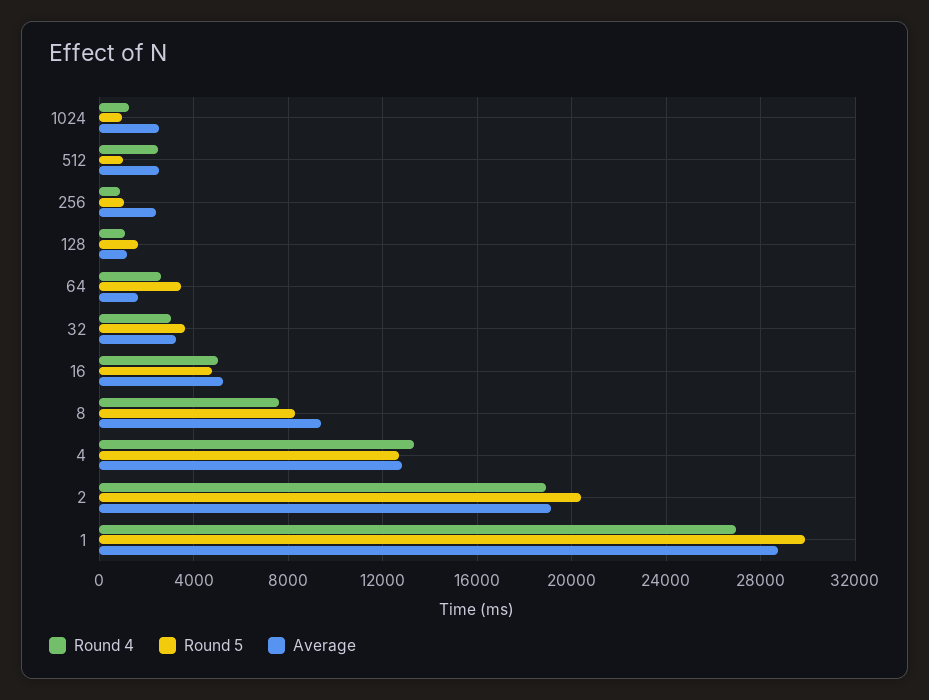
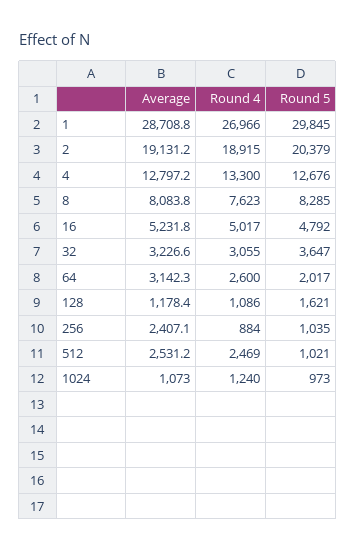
  {
    "Round 4": {
      "1024": 1240,
      "512": 2469,
      "256": 884,
      "128": 1086,
      "64": 2600,
      "32": 3055,
      "16": 5017,
      "8": 7623,
      "4": 13300,
      "2": 18915,
      "1": 26966
    },
    "Round 5": {
      "1024": 973,
      "512": 1021,
      "256": 1035,
      "128": 1621,
-     "64": 3500,
+     "64": 2017,
      "32": 3647,
      "16": 4792,
      "8": 8285,
      "4": 12676,
      "2": 20379,
      "1": 29845
    },
    "Average": {
-     "1024": 2500,
+     "1024": 1073,
      "512": 2531.2,
      "256": 2407.1,
      "128": 1178.4,
-     "64": 1500,
+     "64": 3142.3,
      "32": 3226.6,
      "16": 5231.8,
-     "8": 9500,
+     "8": 8083.8,
      "4": 12797.2,
      "2": 19131.2,
      "1": 28708.8
    }
  }

